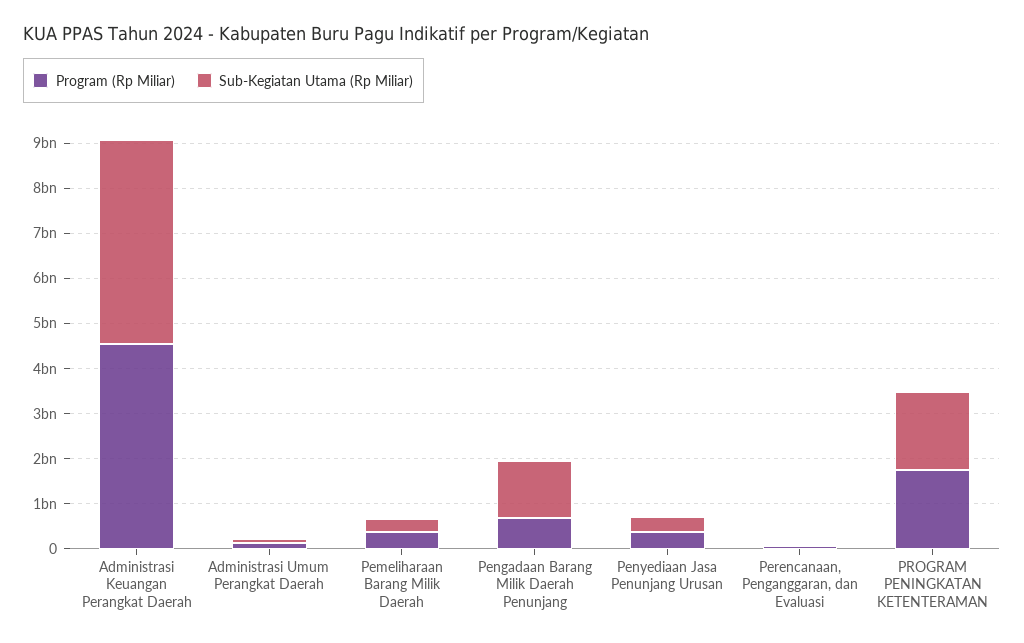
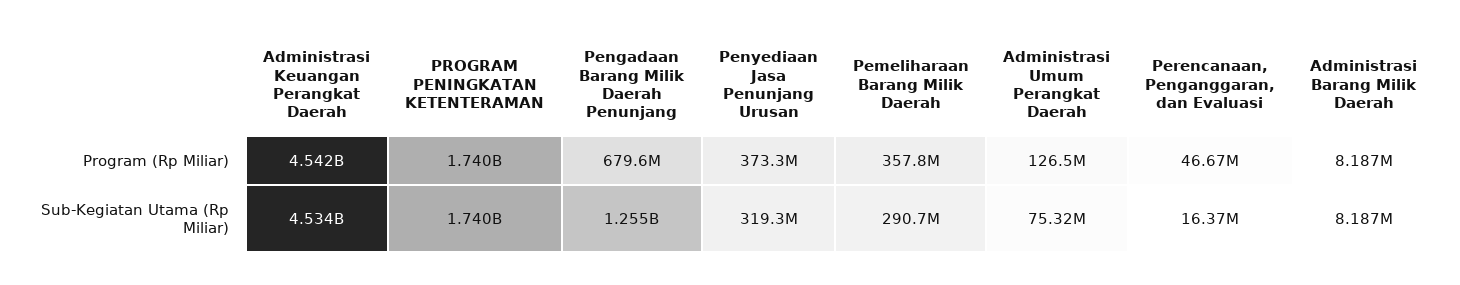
  {
    "Program (Rp Miliar)": {
      "Administrasi Keuangan Perangkat Daerah": 4542000000,
      "Administrasi Umum Perangkat Daerah": 126500000,
      "Pemeliharaan Barang Milik Daerah": 357800000,
      "Pengadaan Barang Milik Daerah Penunjang": 679600000,
      "Penyediaan Jasa Penunjang Urusan": 373300000,
      "Perencanaan, Penganggaran, dan Evaluasi": 46670000,
-     "PROGRAM PENINGKATAN KETENTERAMAN": 1740000000
+     "PROGRAM PENINGKATAN KETENTERAMAN": 1740000000,
+     "Administrasi Barang Milik Daerah": 8187000
    },
    "Sub-Kegiatan Utama (Rp Miliar)": {
      "Administrasi Keuangan Perangkat Daerah": 4534000000,
      "Administrasi Umum Perangkat Daerah": 75320000,
      "Pemeliharaan Barang Milik Daerah": 290700000,
      "Pengadaan Barang Milik Daerah Penunjang": 1255000000,
      "Penyediaan Jasa Penunjang Urusan": 319300000,
      "Perencanaan, Penganggaran, dan Evaluasi": 16370000,
-     "PROGRAM PENINGKATAN KETENTERAMAN": 1740000000
+     "PROGRAM PENINGKATAN KETENTERAMAN": 1740000000,
+     "Administrasi Barang Milik Daerah": 8187000
    }
  }

